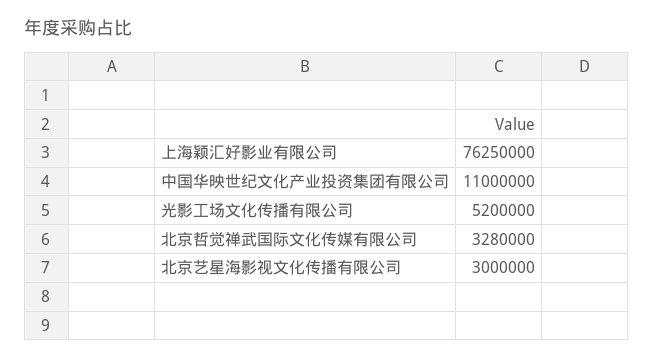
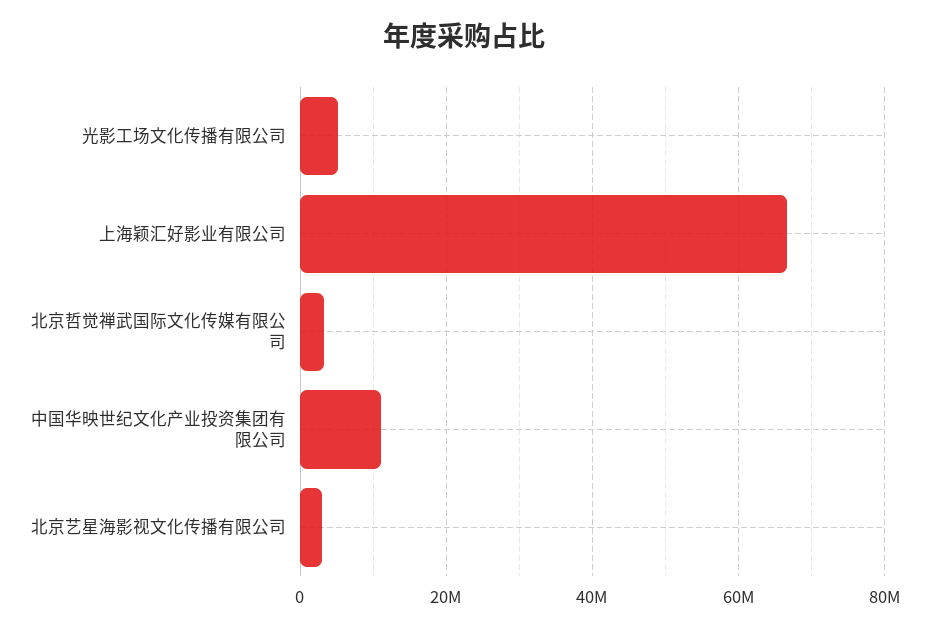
  {
-   "上海颖汇好影业有限公司": 76250000,
+   "上海颖汇好影业有限公司": 66000000,
    "中国华映世纪文化产业投资集团有限公司": 11000000,
    "光影工场文化传播有限公司": 5200000,
    "北京哲觉禅武国际文化传媒有限公司": 3280000,
    "北京艺星海影视文化传播有限公司": 3000000
  }

